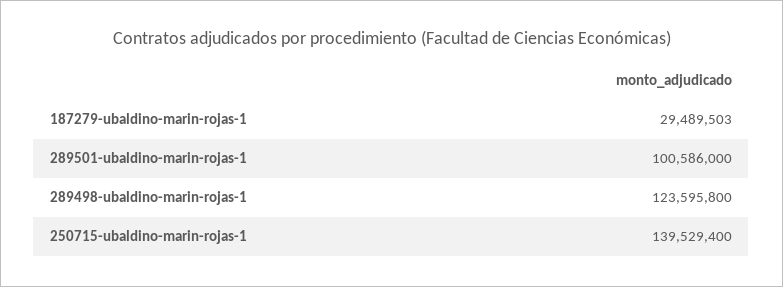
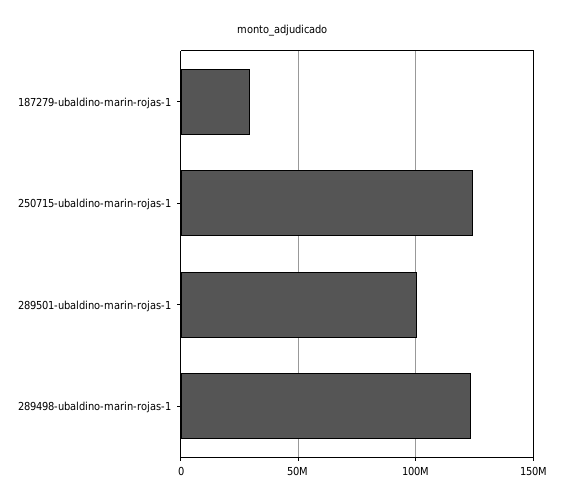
  {
    "187279-ubaldino-marin-rojas-1": 29489503,
    "289501-ubaldino-marin-rojas-1": 100586000,
    "289498-ubaldino-marin-rojas-1": 123595800,
-   "250715-ubaldino-marin-rojas-1": 139529400
+   "250715-ubaldino-marin-rojas-1": 125000000
  }

